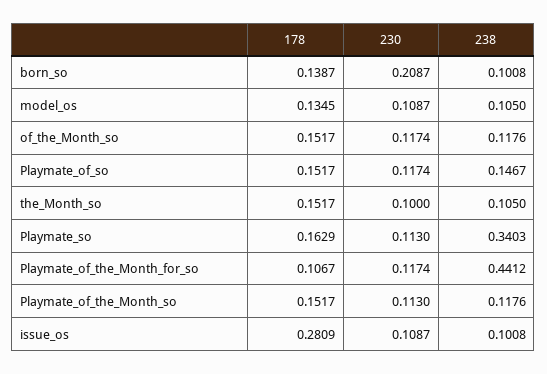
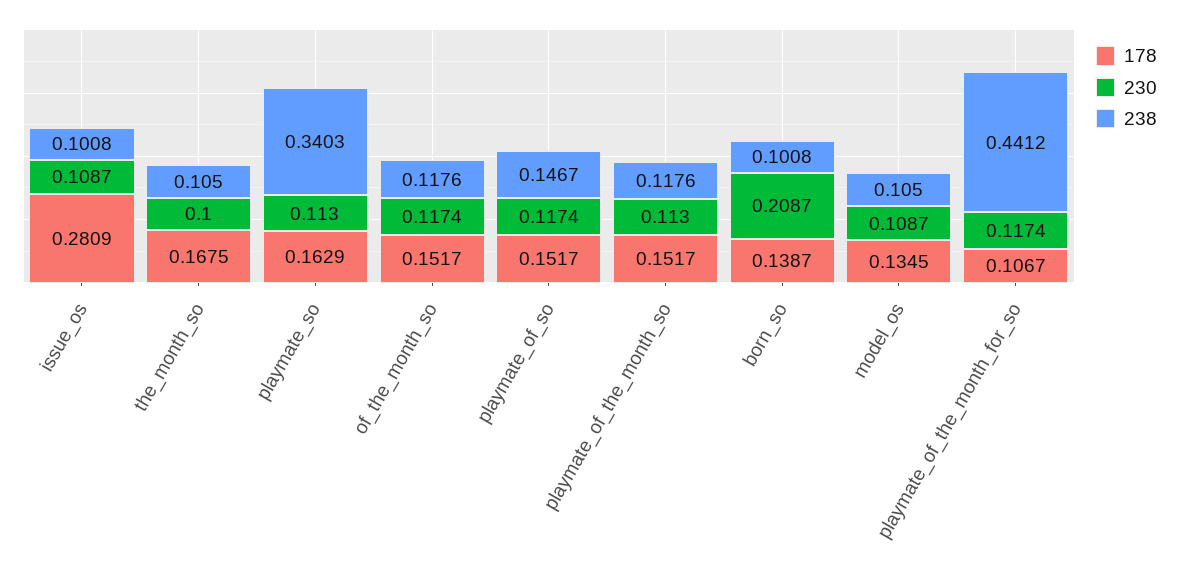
  {
    "178": {
      "born_so": 0.1387,
      "model_os": 0.1345,
      "of_the_Month_so": 0.1517,
      "Playmate_of_so": 0.1517,
-     "the_Month_so": 0.1517,
+     "the_Month_so": 0.1675,
      "Playmate_so": 0.1629,
      "Playmate_of_the_Month_for_so": 0.1067,
      "Playmate_of_the_Month_so": 0.1517,
      "issue_os": 0.2809
    },
    "230": {
      "born_so": 0.2087,
      "model_os": 0.1087,
      "of_the_Month_so": 0.1174,
      "Playmate_of_so": 0.1174,
      "the_Month_so": 0.1,
      "Playmate_so": 0.113,
      "Playmate_of_the_Month_for_so": 0.1174,
      "Playmate_of_the_Month_so": 0.113,
      "issue_os": 0.1087
    },
    "238": {
      "born_so": 0.1008,
      "model_os": 0.105,
      "of_the_Month_so": 0.1176,
      "Playmate_of_so": 0.1467,
      "the_Month_so": 0.105,
      "Playmate_so": 0.3403,
      "Playmate_of_the_Month_for_so": 0.4412,
      "Playmate_of_the_Month_so": 0.1176,
      "issue_os": 0.1008
    }
  }

